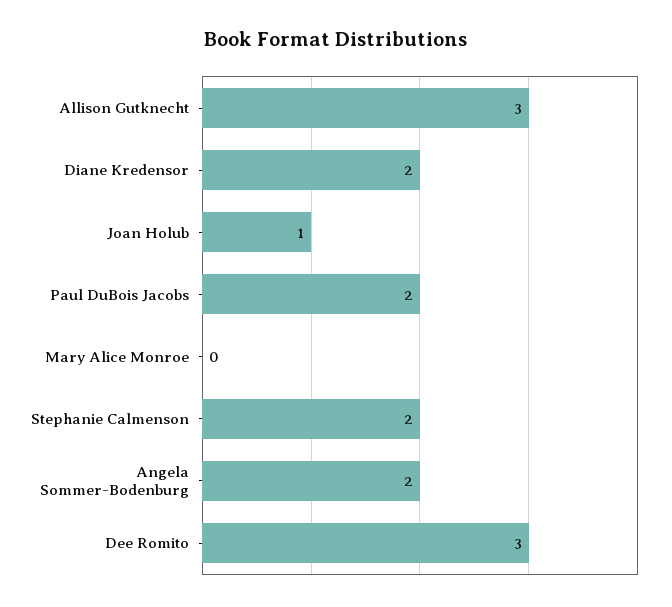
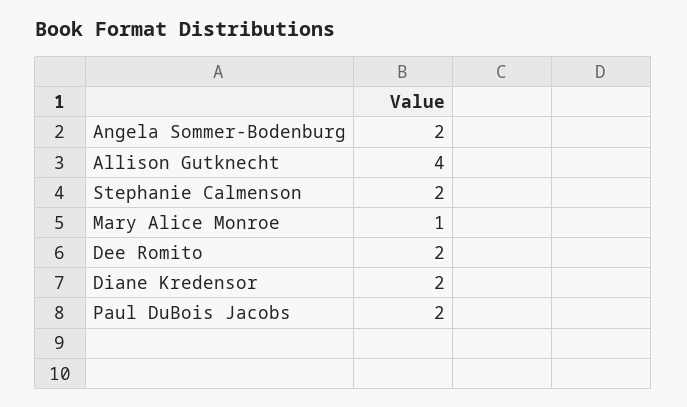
  {
-   "Allison Gutknecht": 3,
+   "Allison Gutknecht": 4,
    "Diane Kredensor": 2,
-   "Joan Holub": 1,
    "Paul DuBois Jacobs": 2,
-   "Mary Alice Monroe": 0,
+   "Mary Alice Monroe": 1,
    "Stephanie Calmenson": 2,
    "Angela Sommer-Bodenburg": 2,
-   "Dee Romito": 3
+   "Dee Romito": 2
  }

